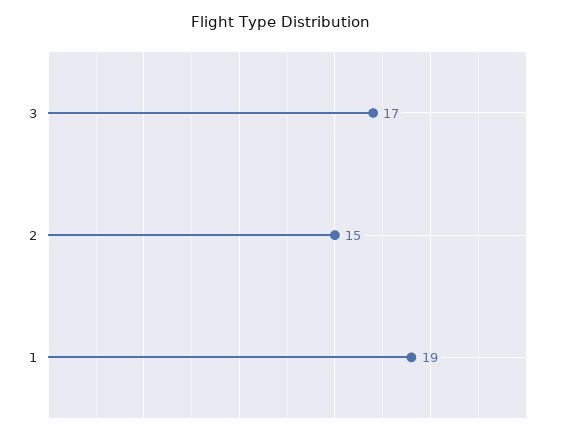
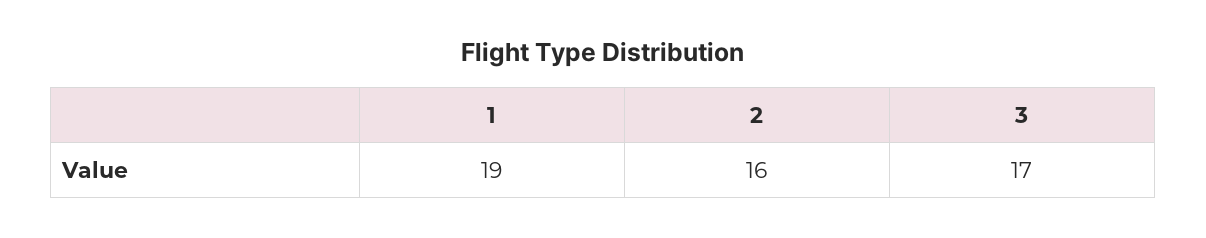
  {
    "3": 17,
-   "2": 15,
+   "2": 16,
    "1": 19
  }

